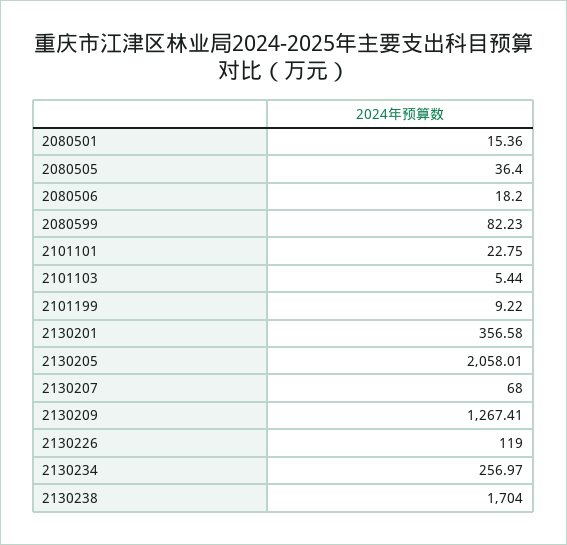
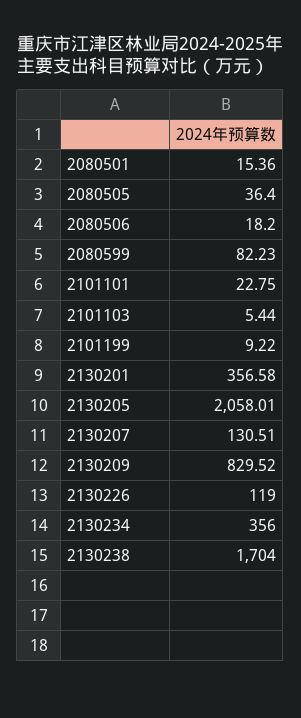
  {
    "2080501": 15.36,
    "2080505": 36.4,
    "2080506": 18.2,
    "2080599": 82.23,
    "2101101": 22.75,
    "2101103": 5.44,
    "2101199": 9.22,
    "2130201": 356.58,
    "2130205": 2058.01,
-   "2130207": 68,
+   "2130207": 130.51,
-   "2130209": 1267.41,
+   "2130209": 829.52,
    "2130226": 119,
-   "2130234": 256.97,
+   "2130234": 356,
    "2130238": 1704
  }

